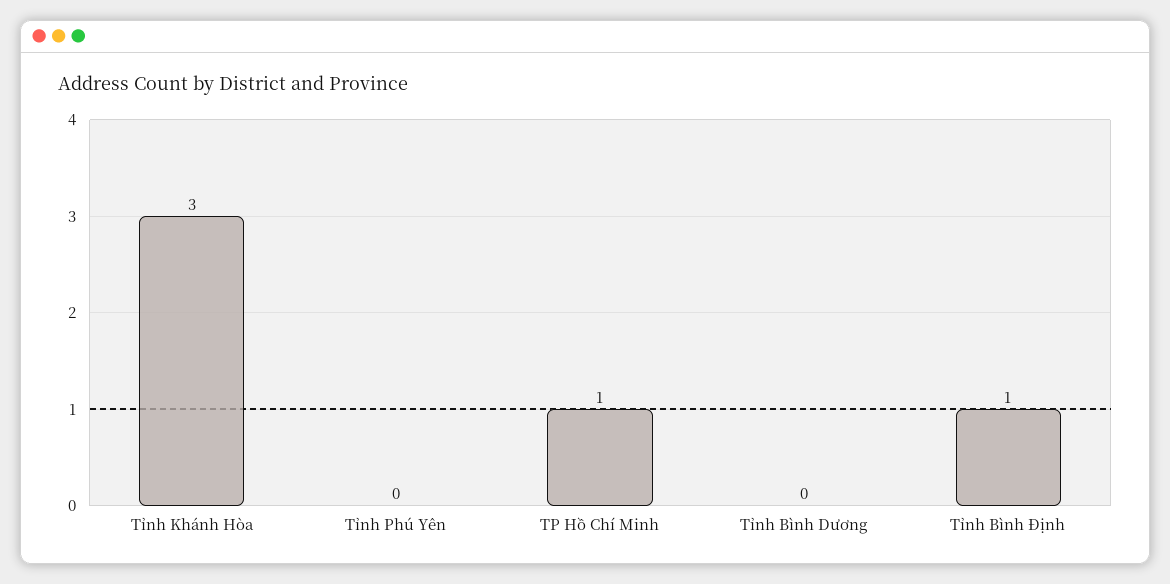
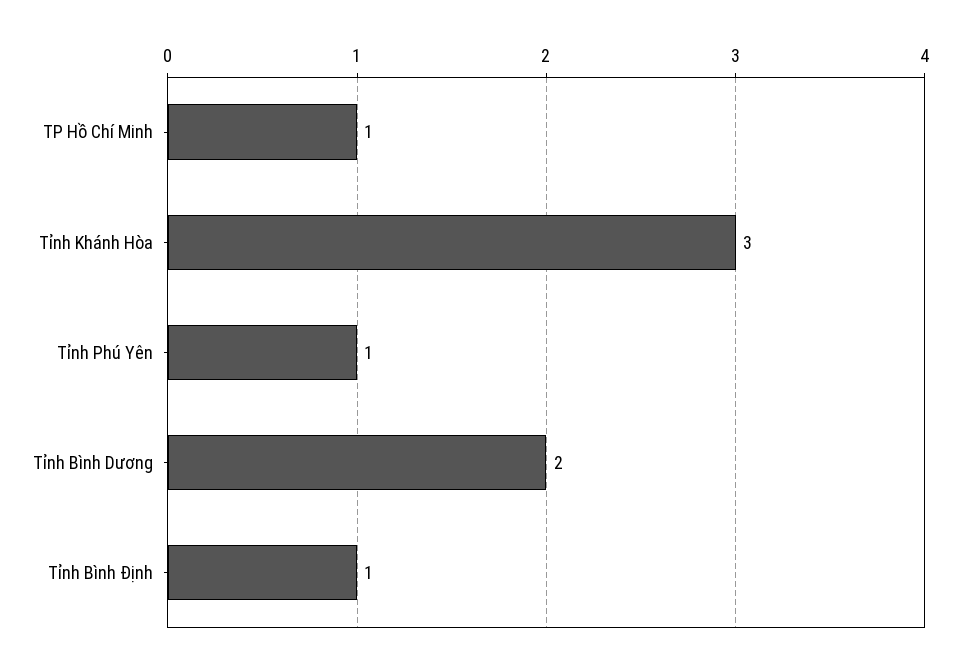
  {
    "Tỉnh Khánh Hòa": 3,
-   "Tỉnh Phú Yên": 0,
+   "Tỉnh Phú Yên": 1,
    "TP Hồ Chí Minh": 1,
-   "Tỉnh Bình Dương": 0,
+   "Tỉnh Bình Dương": 2,
    "Tỉnh Bình Định": 1
  }

